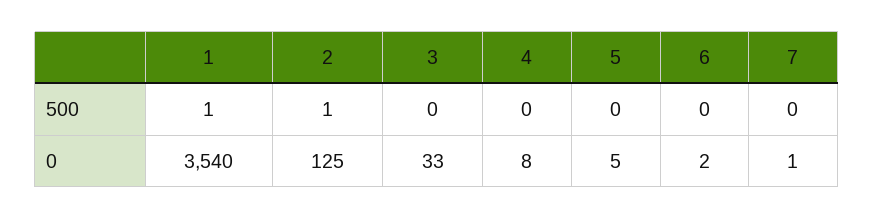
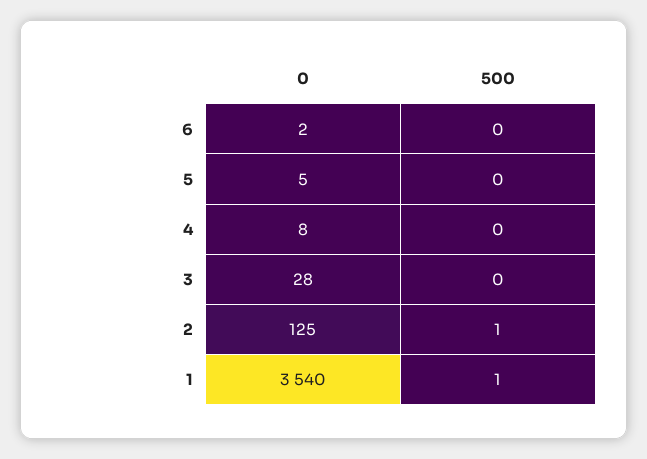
  {
    "1": {
      "500": 1,
      "0": 3540
    },
    "2": {
      "500": 1,
      "0": 125
    },
    "3": {
      "500": 0,
-     "0": 33
+     "0": 28
    },
    "4": {
      "500": 0,
      "0": 8
    },
    "5": {
      "500": 0,
      "0": 5
    },
    "6": {
      "500": 0,
      "0": 2
-   },
+   }
-   "7": {
-     "500": 0,
-     "0": 1
-   }
  }

